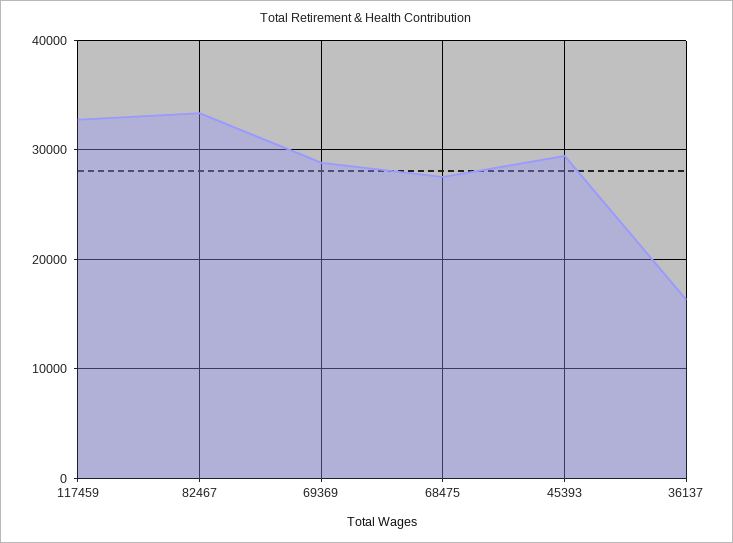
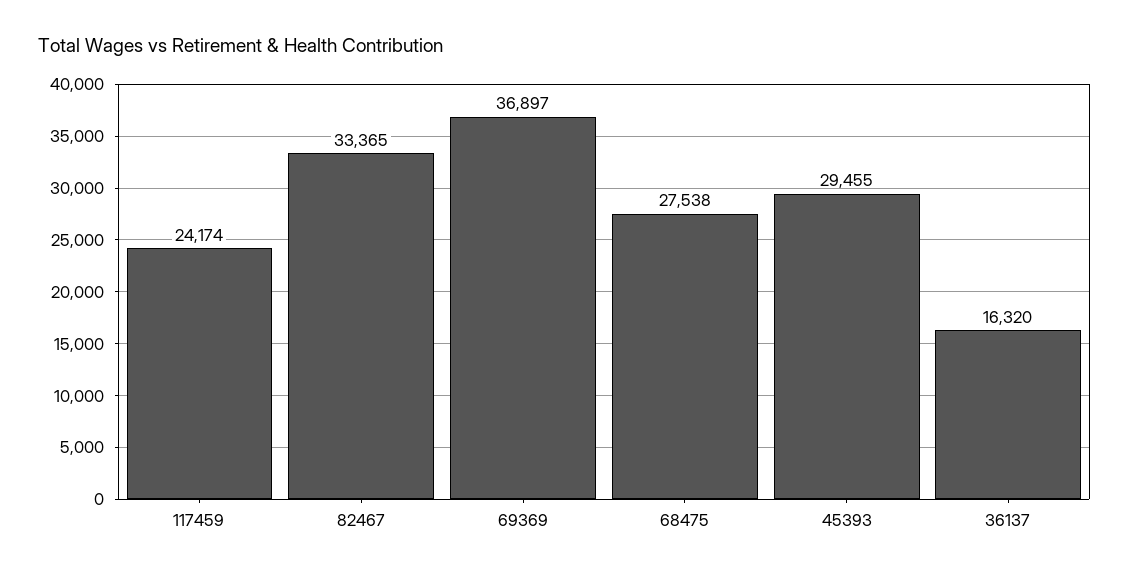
  {
-   "117459": 33000,
+   "117459": 24174,
    "82467": 33365,
-   "69369": 29000,
+   "69369": 36897,
    "68475": 27538,
    "45393": 29455,
    "36137": 16320
  }

